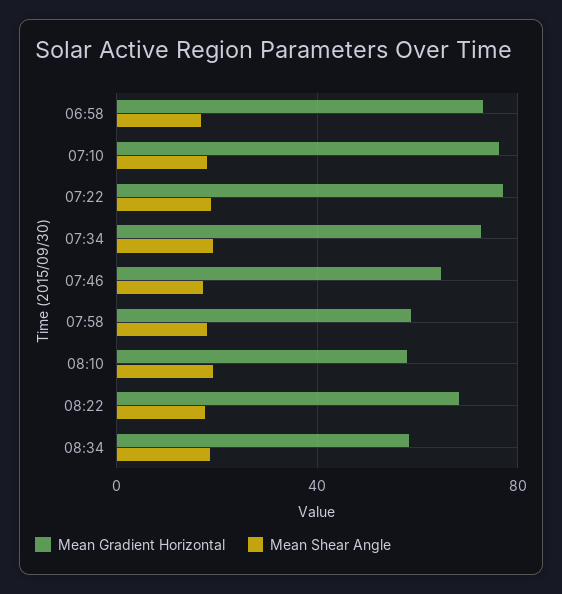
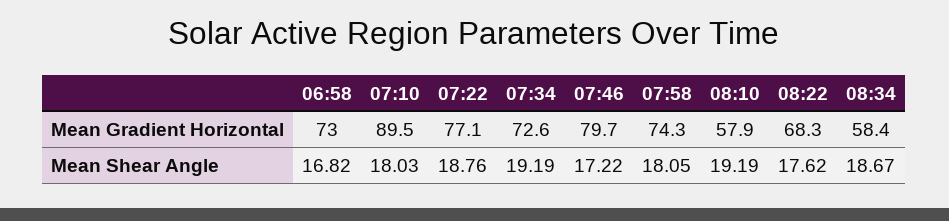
  {
    "Mean Gradient Horizontal": {
      "06:58": 73,
-     "07:10": 75,
+     "07:10": 89.5,
      "07:22": 77.1,
      "07:34": 72.6,
-     "07:46": 65,
+     "07:46": 79.7,
-     "07:58": 60,
+     "07:58": 74.3,
      "08:10": 57.9,
      "08:22": 68.3,
      "08:34": 58.4
    },
    "Mean Shear Angle": {
      "06:58": 16.82,
      "07:10": 18.03,
      "07:22": 18.76,
      "07:34": 19.19,
      "07:46": 17.22,
      "07:58": 18.05,
      "08:10": 19.19,
      "08:22": 17.62,
      "08:34": 18.67
    }
  }

